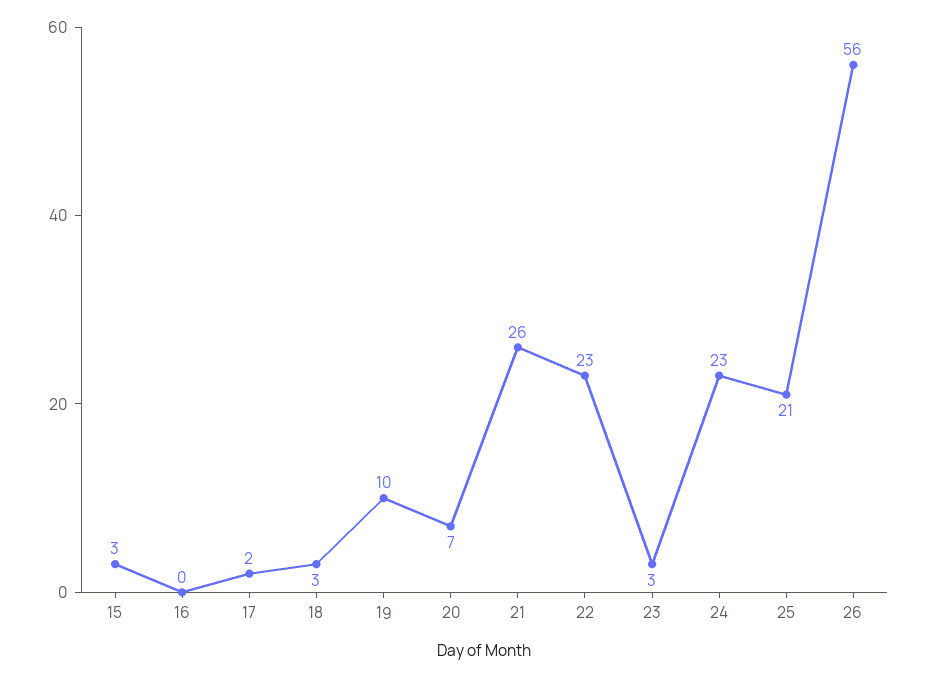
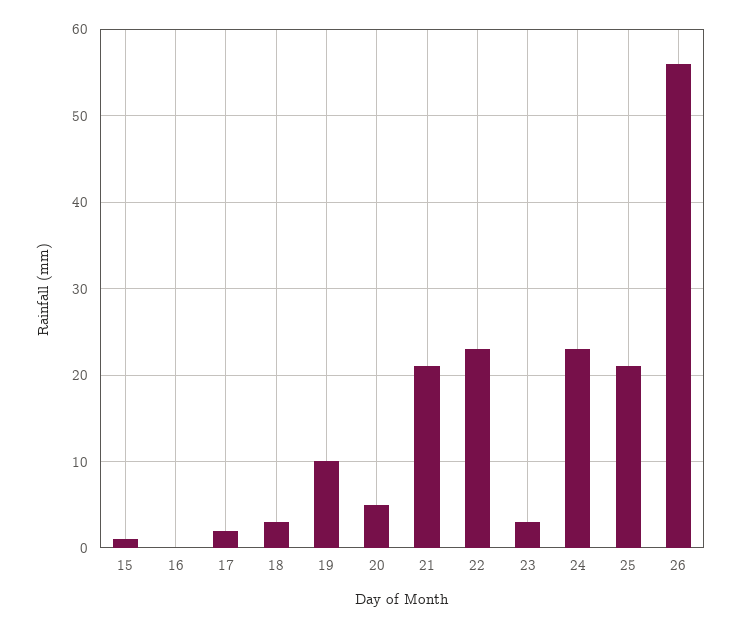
  {
-   "15": 3,
+   "15": 1,
    "16": 0,
    "17": 2,
    "18": 3,
    "19": 10,
-   "20": 7,
+   "20": 5,
-   "21": 26,
+   "21": 21,
    "22": 23,
    "23": 3,
    "24": 23,
    "25": 21,
    "26": 56
  }

